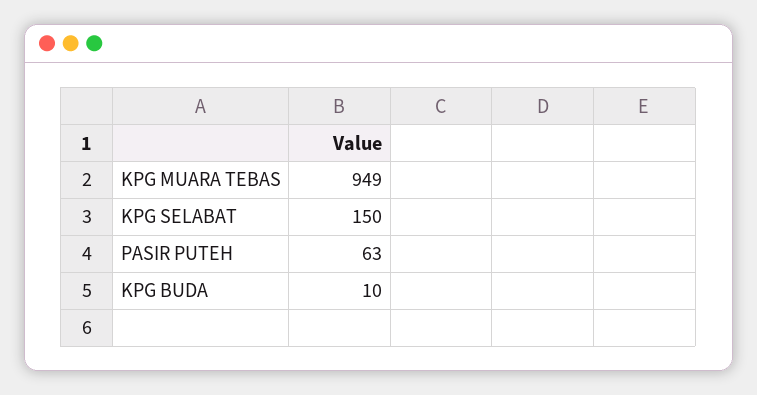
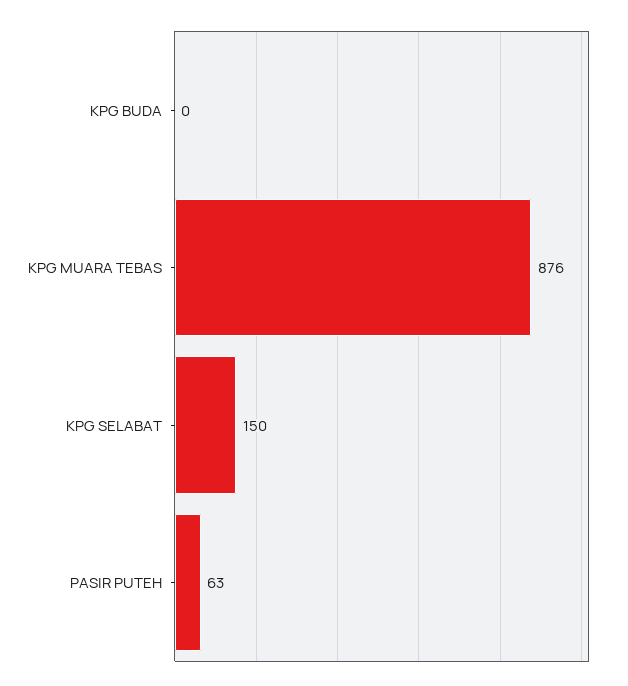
  {
-   "KPG MUARA TEBAS": 949,
+   "KPG MUARA TEBAS": 876,
    "KPG SELABAT": 150,
    "PASIR PUTEH": 63,
-   "KPG BUDA": 10
+   "KPG BUDA": 0
  }

